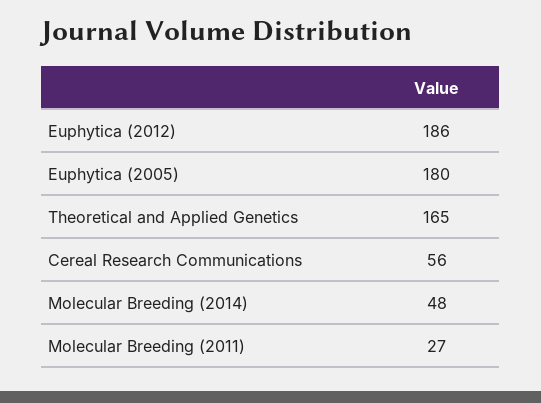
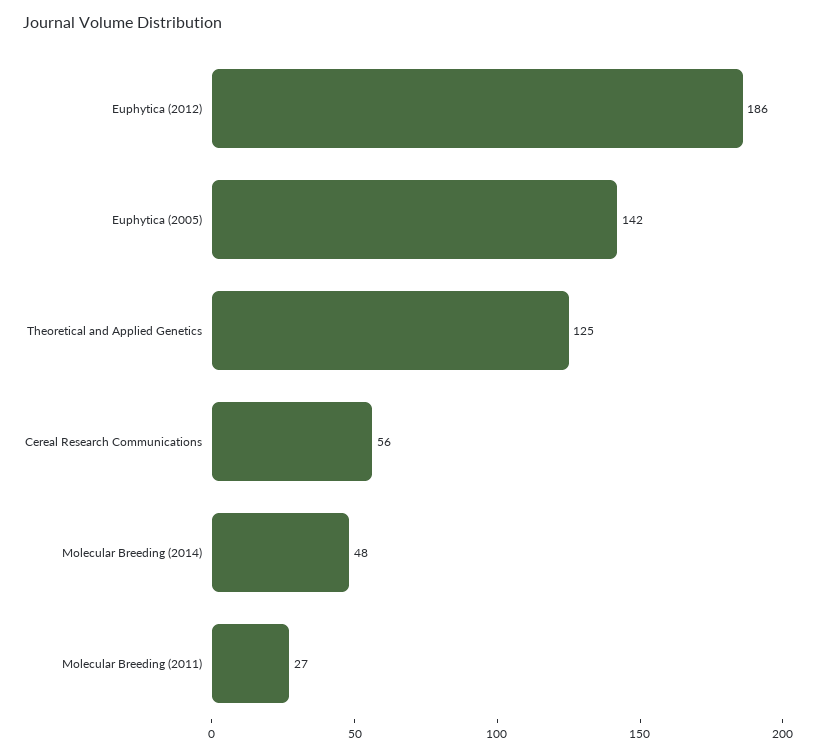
  {
    "Euphytica (2012)": 186,
-   "Euphytica (2005)": 180,
+   "Euphytica (2005)": 142,
-   "Theoretical and Applied Genetics": 165,
+   "Theoretical and Applied Genetics": 125,
    "Cereal Research Communications": 56,
    "Molecular Breeding (2014)": 48,
    "Molecular Breeding (2011)": 27
  }

